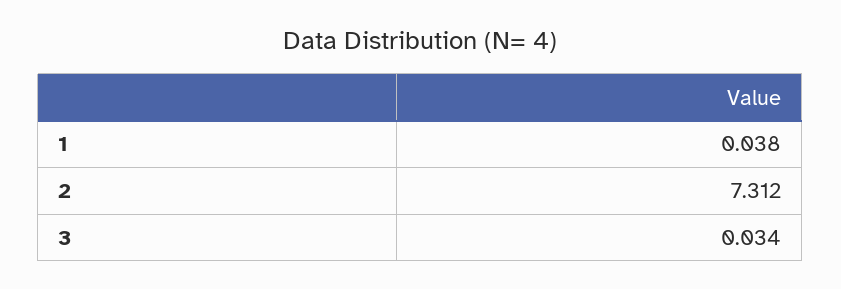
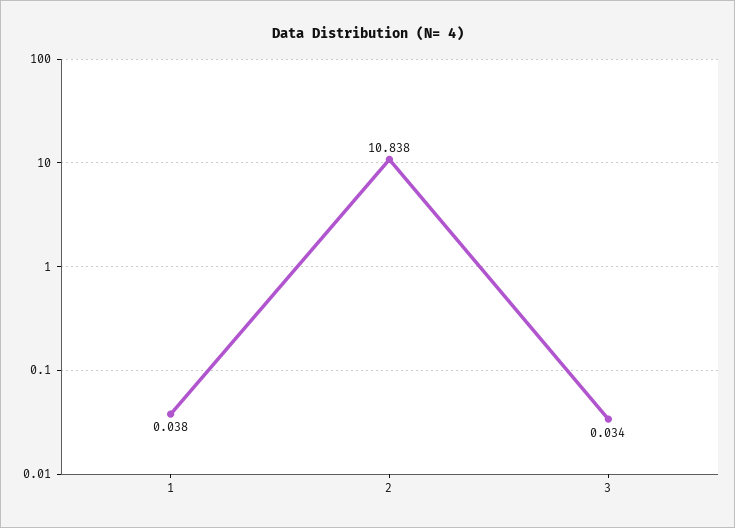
  {
    "1": 0.038,
-   "2": 7.312,
+   "2": 10.838,
    "3": 0.034
  }

